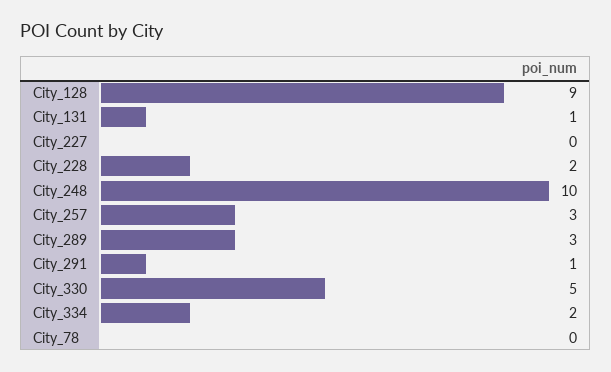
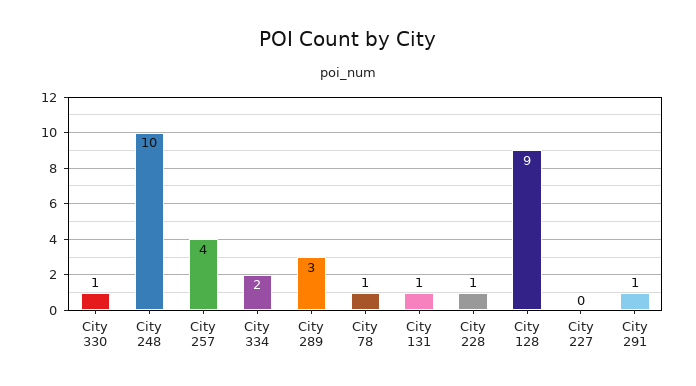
  {
    "City_128": 9,
    "City_131": 1,
    "City_227": 0,
-   "City_228": 2,
+   "City_228": 1,
    "City_248": 10,
-   "City_257": 3,
+   "City_257": 4,
    "City_289": 3,
    "City_291": 1,
-   "City_330": 5,
+   "City_330": 1,
    "City_334": 2,
-   "City_78": 0
+   "City_78": 1
  }

